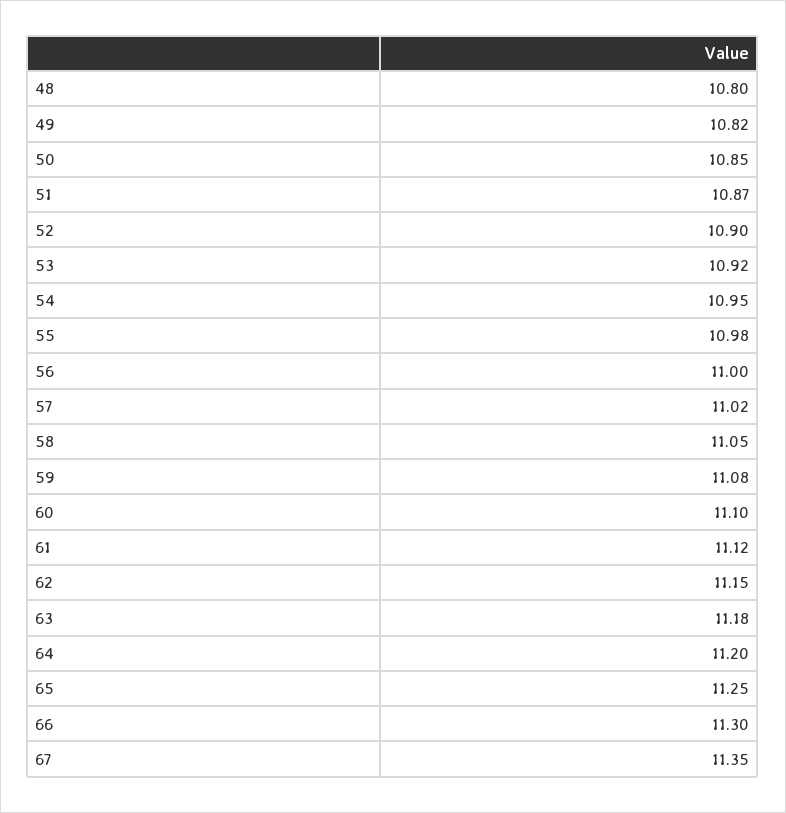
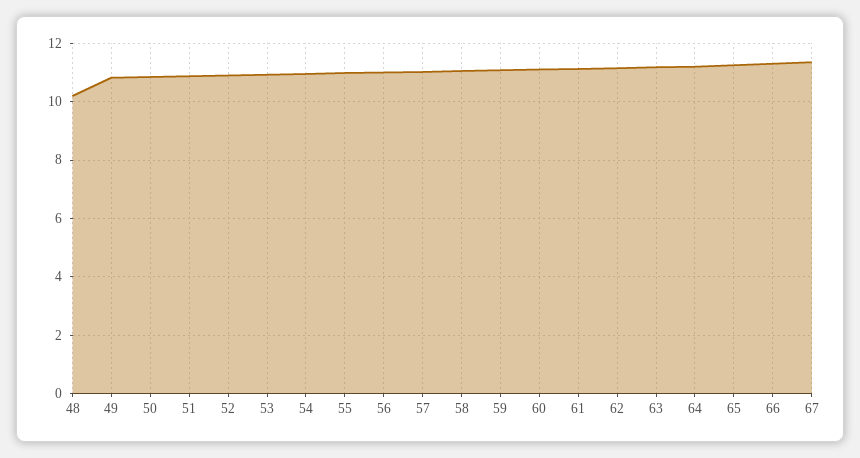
  {
-   "48": 10.8,
+   "48": 10.25,
    "49": 10.82,
    "50": 10.85,
    "51": 10.87,
    "52": 10.9,
    "53": 10.92,
    "54": 10.95,
    "55": 10.98,
    "56": 11,
    "57": 11.02,
    "58": 11.05,
    "59": 11.08,
    "60": 11.1,
    "61": 11.12,
    "62": 11.15,
    "63": 11.18,
    "64": 11.2,
    "65": 11.25,
    "66": 11.3,
    "67": 11.35
  }

